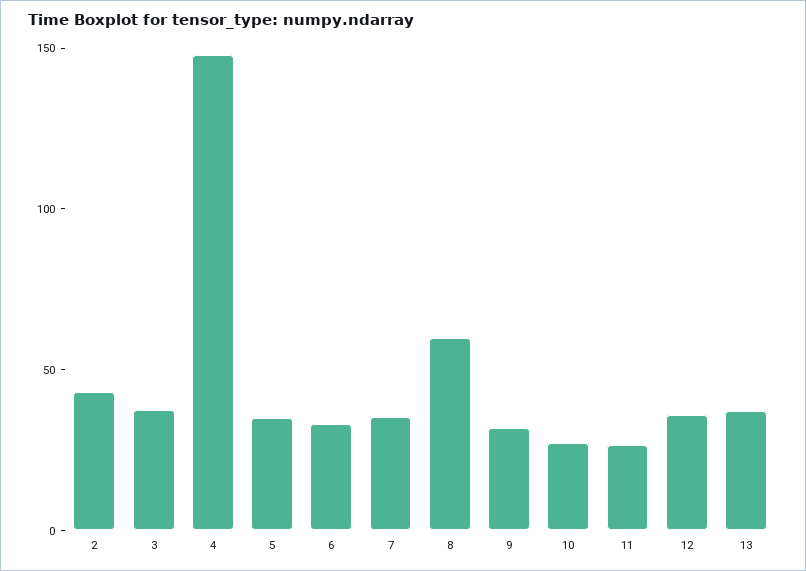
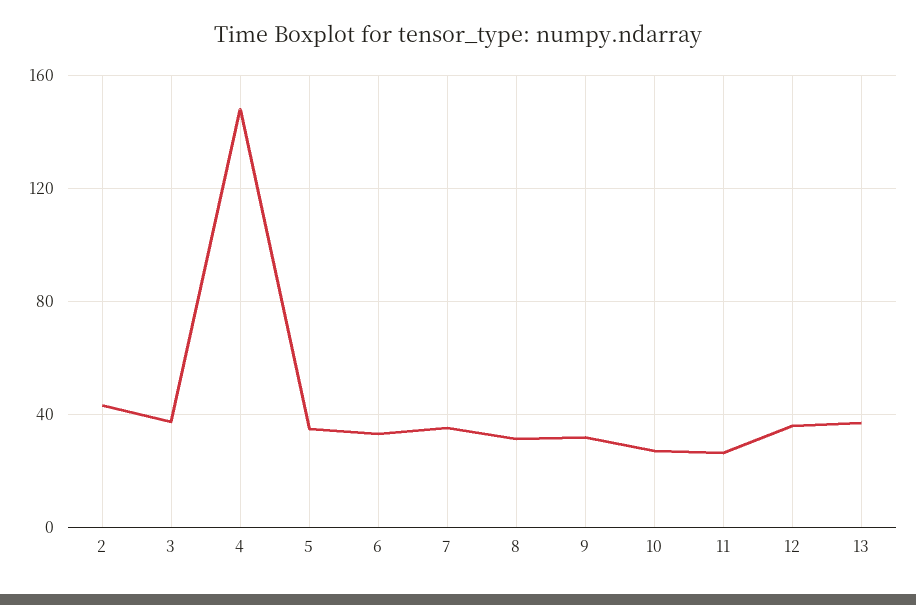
  {
    "2": 45,
    "3": 35,
    "4": 150,
    "5": 35,
    "6": 35,
    "7": 35,
-   "8": 60,
+   "8": 30,
    "9": 30,
    "10": 25,
    "11": 25,
    "12": 35,
    "13": 35
  }

